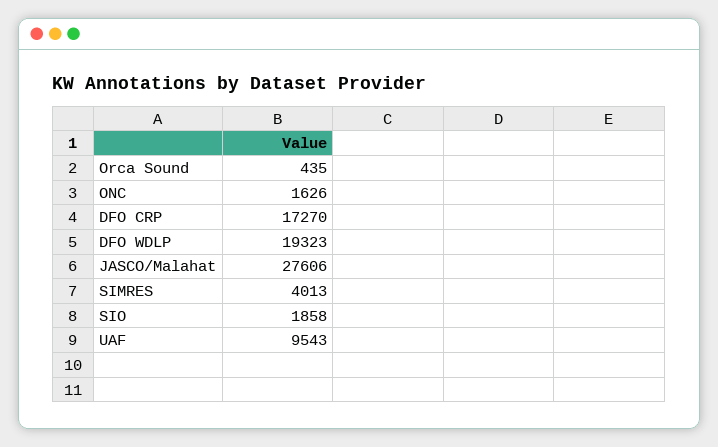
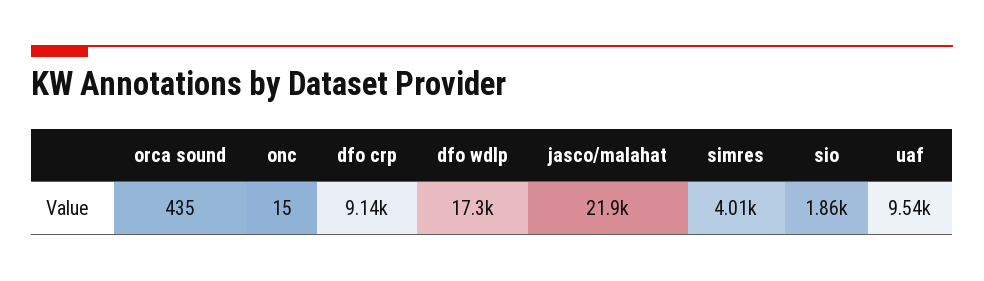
  {
    "Orca Sound": 435,
-   "ONC": 1626,
+   "ONC": 15,
-   "DFO CRP": 17270,
+   "DFO CRP": 9140,
-   "DFO WDLP": 19323,
+   "DFO WDLP": 17300,
-   "JASCO/Malahat": 27606,
+   "JASCO/Malahat": 21900,
    "SIMRES": 4013,
    "SIO": 1858,
    "UAF": 9543
  }

